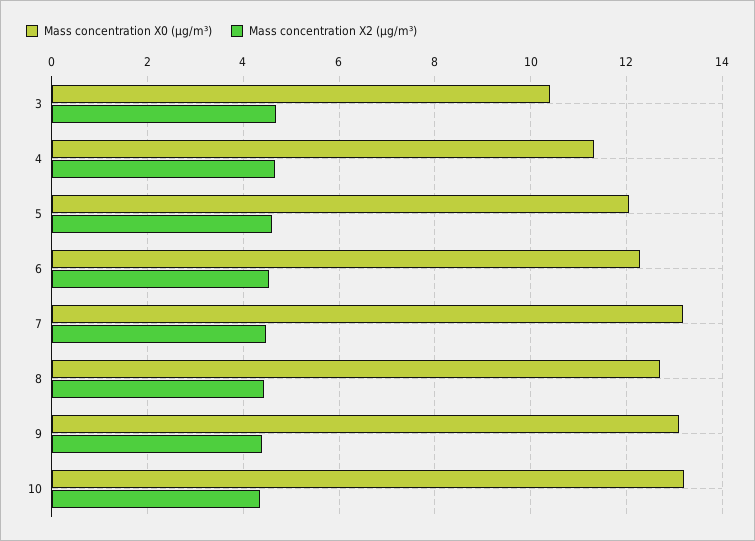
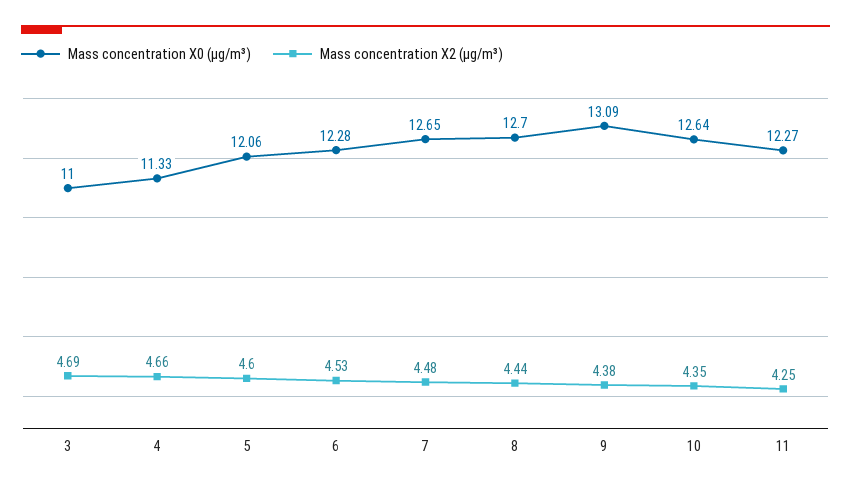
  {
    "Mass concentration X0 (μg/m³)": {
-     "3": 10.4,
+     "3": 11,
      "4": 11.33,
      "5": 12.06,
      "6": 12.28,
-     "7": 13.2,
+     "7": 12.65,
      "8": 12.7,
      "9": 13.09,
-     "10": 13.2
+     "10": 12.64,
+     "11": 12.27
    },
    "Mass concentration X2 (μg/m³)": {
      "3": 4.69,
      "4": 4.66,
      "5": 4.6,
      "6": 4.53,
      "7": 4.48,
      "8": 4.44,
      "9": 4.38,
-     "10": 4.35
+     "10": 4.35,
+     "11": 4.25
    }
  }

